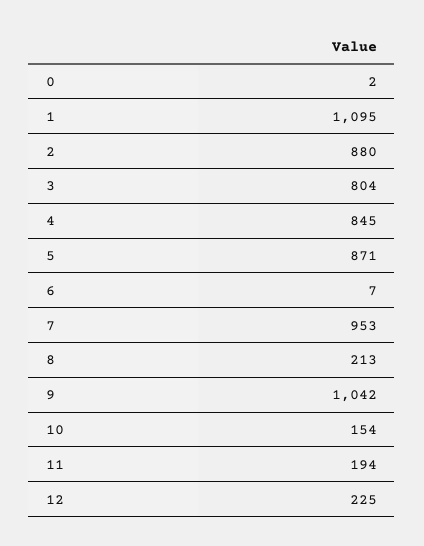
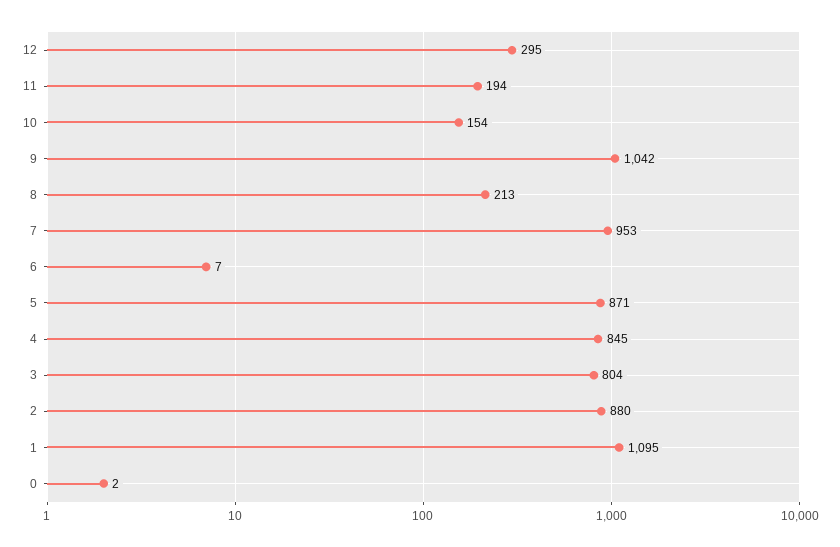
  {
    "0": 2,
    "1": 1095,
    "2": 880,
    "3": 804,
    "4": 845,
    "5": 871,
    "6": 7,
    "7": 953,
    "8": 213,
    "9": 1042,
    "10": 154,
    "11": 194,
-   "12": 225
+   "12": 295
  }

